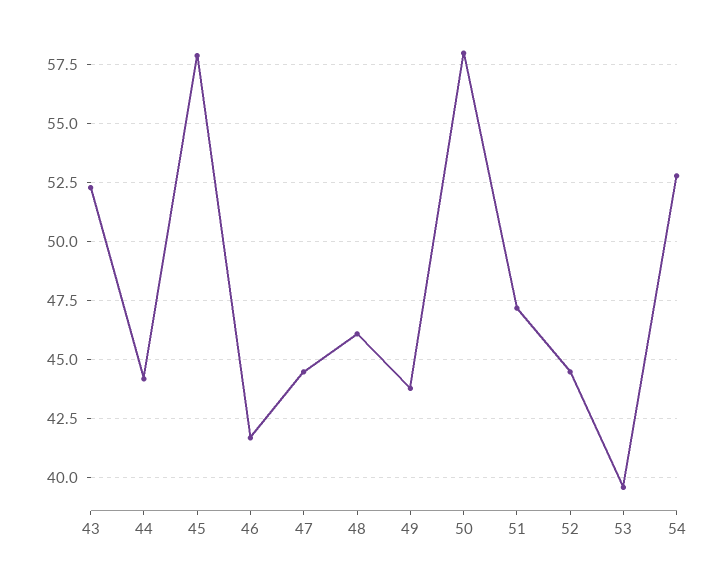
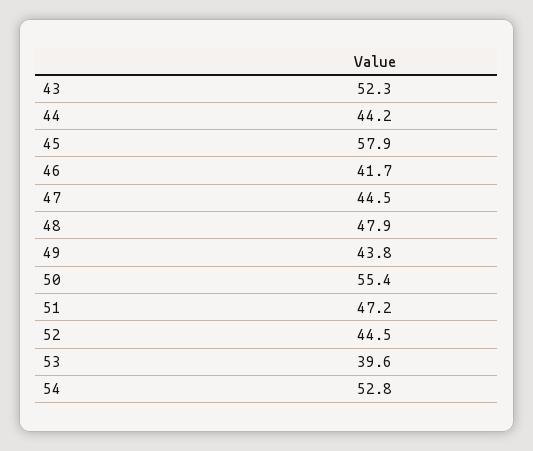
  {
    "43": 52.3,
    "44": 44.2,
    "45": 57.9,
    "46": 41.7,
    "47": 44.5,
-   "48": 46,
+   "48": 47.9,
    "49": 43.8,
-   "50": 58,
+   "50": 55.4,
    "51": 47.2,
    "52": 44.5,
    "53": 39.6,
    "54": 52.8
  }

